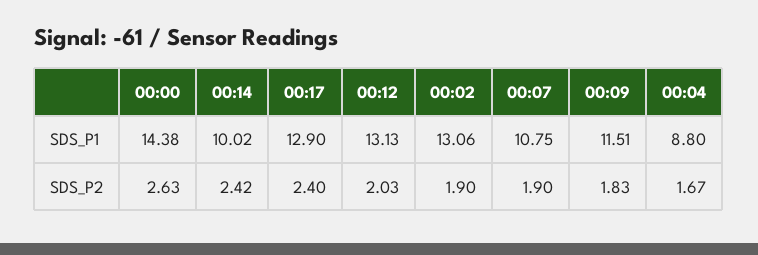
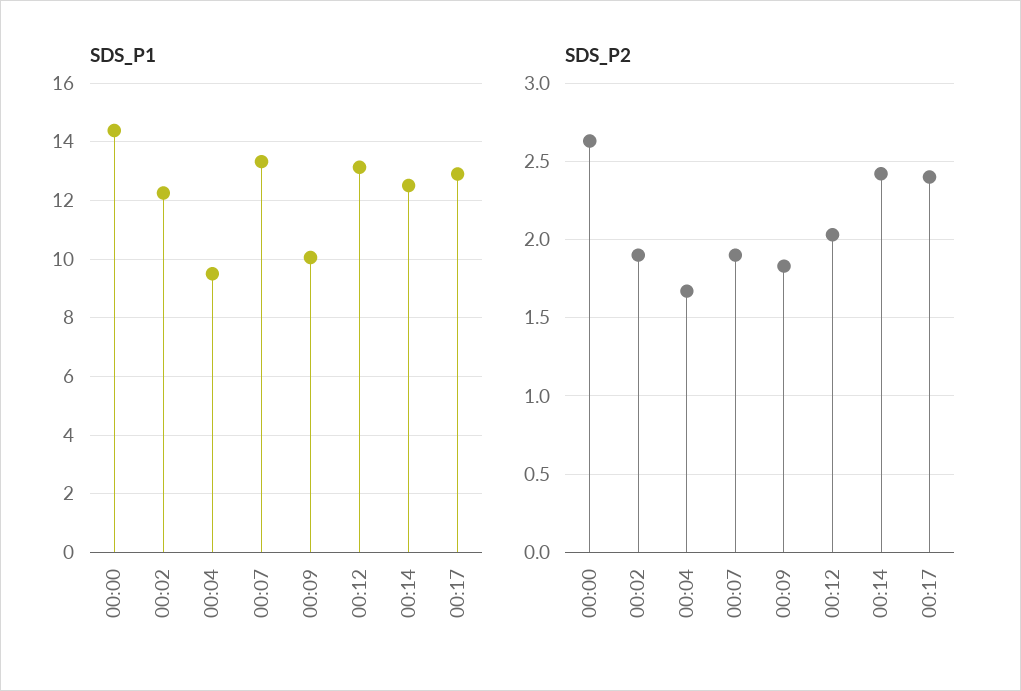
  {
    "SDS_P1": {
      "00:00": 14.38,
-     "00:14": 10.02,
+     "00:14": 12.5,
      "00:17": 12.9,
      "00:12": 13.13,
-     "00:02": 13.06,
+     "00:02": 12.25,
-     "00:07": 10.75,
+     "00:07": 13.25,
-     "00:09": 11.51,
+     "00:09": 10,
-     "00:04": 8.8
+     "00:04": 9.5
    },
    "SDS_P2": {
      "00:00": 2.63,
      "00:14": 2.42,
      "00:17": 2.4,
      "00:12": 2.03,
      "00:02": 1.9,
      "00:07": 1.9,
      "00:09": 1.83,
      "00:04": 1.67
    }
  }

